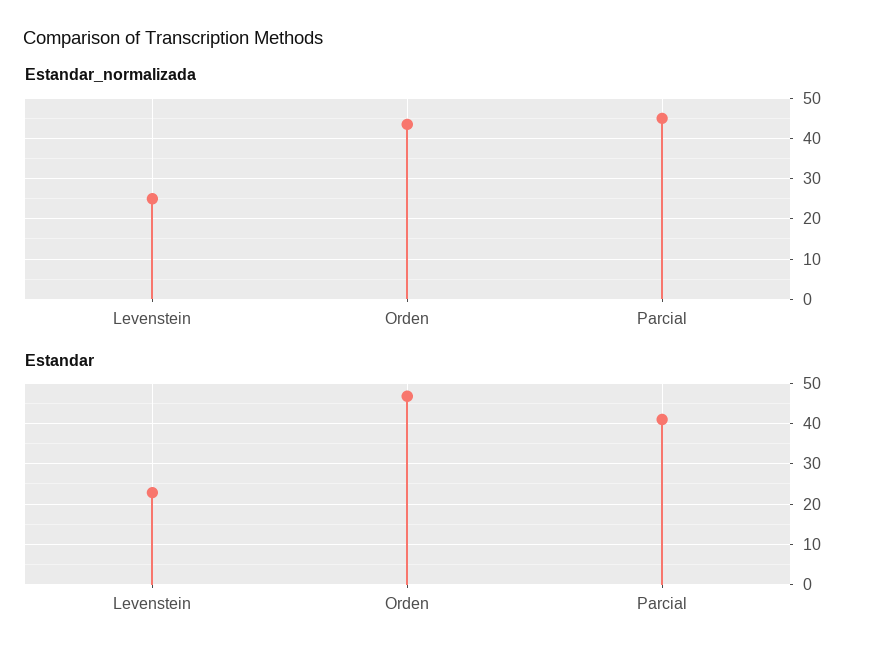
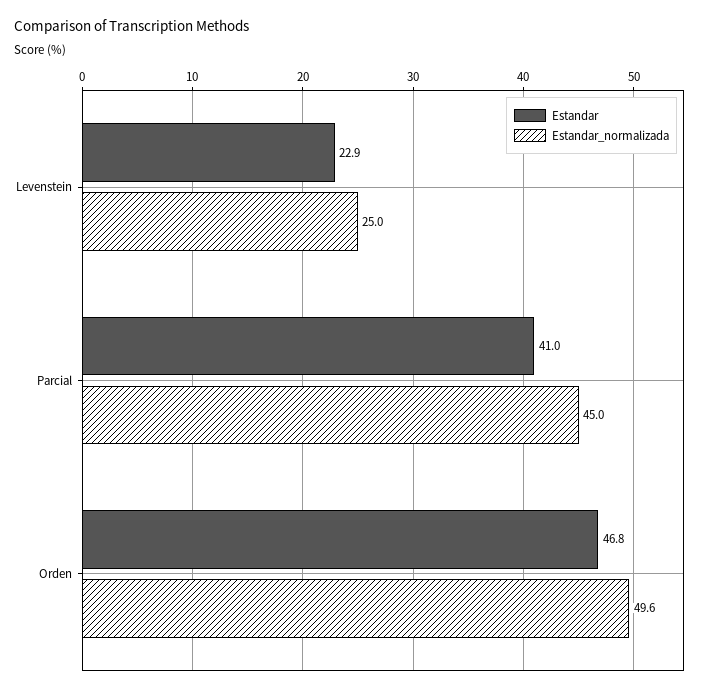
  {
    "Estandar_normalizada": {
      "Levenstein": 25,
-     "Orden": 44,
+     "Orden": 49.6,
      "Parcial": 45
    },
    "Estandar": {
      "Levenstein": 22.9,
      "Orden": 46.8,
      "Parcial": 41
    }
  }

